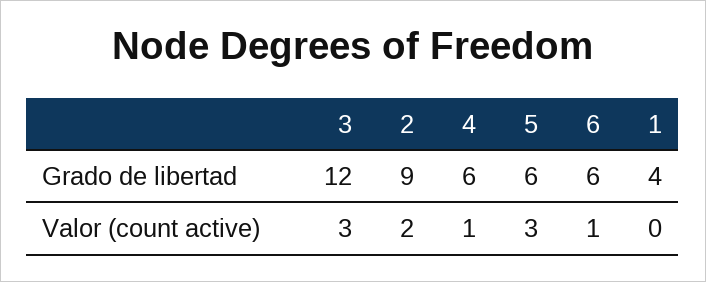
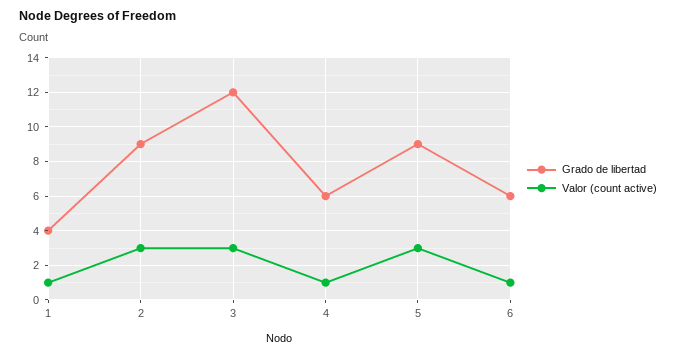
  {
    "Grado de libertad": {
      "3": 12,
      "2": 9,
      "4": 6,
-     "5": 6,
+     "5": 9,
      "6": 6,
      "1": 4
    },
    "Valor (count active)": {
      "3": 3,
-     "2": 2,
+     "2": 3,
      "4": 1,
      "5": 3,
      "6": 1,
-     "1": 0
+     "1": 1
    }
  }

